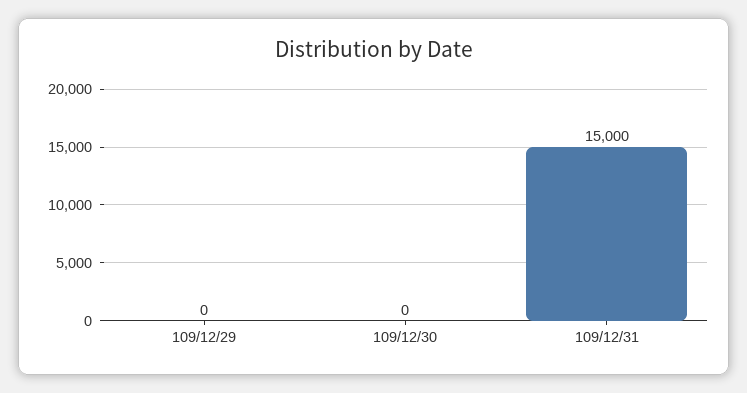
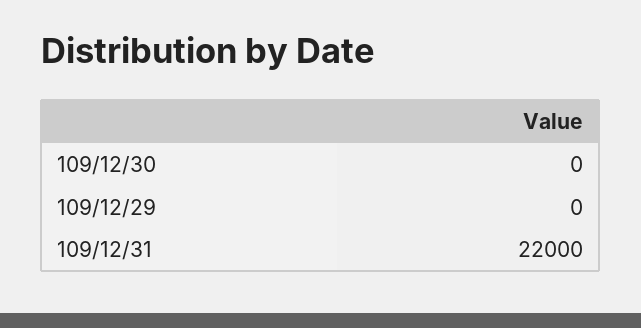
  {
    "109/12/29": 0,
    "109/12/30": 0,
-   "109/12/31": 15000
+   "109/12/31": 22000
  }

